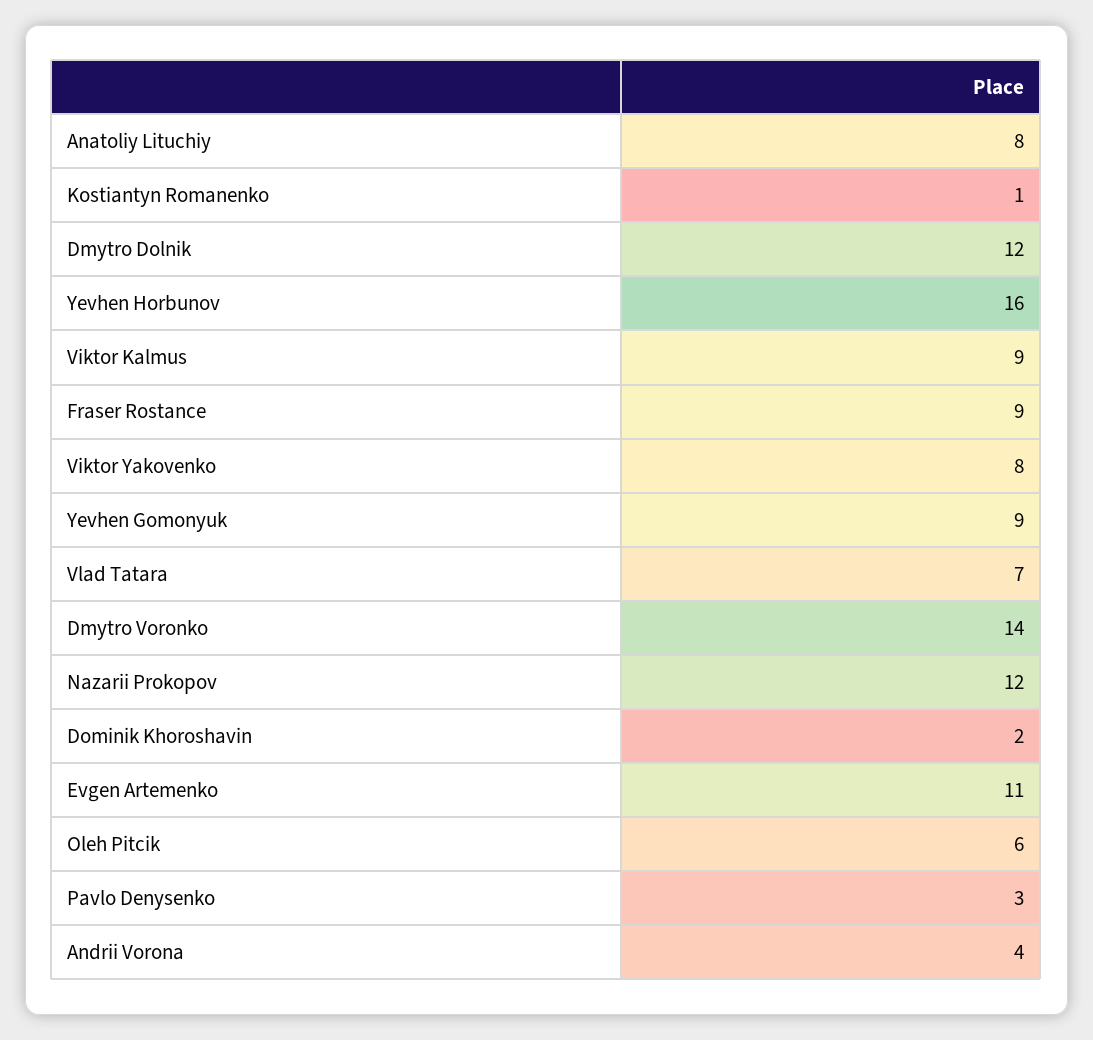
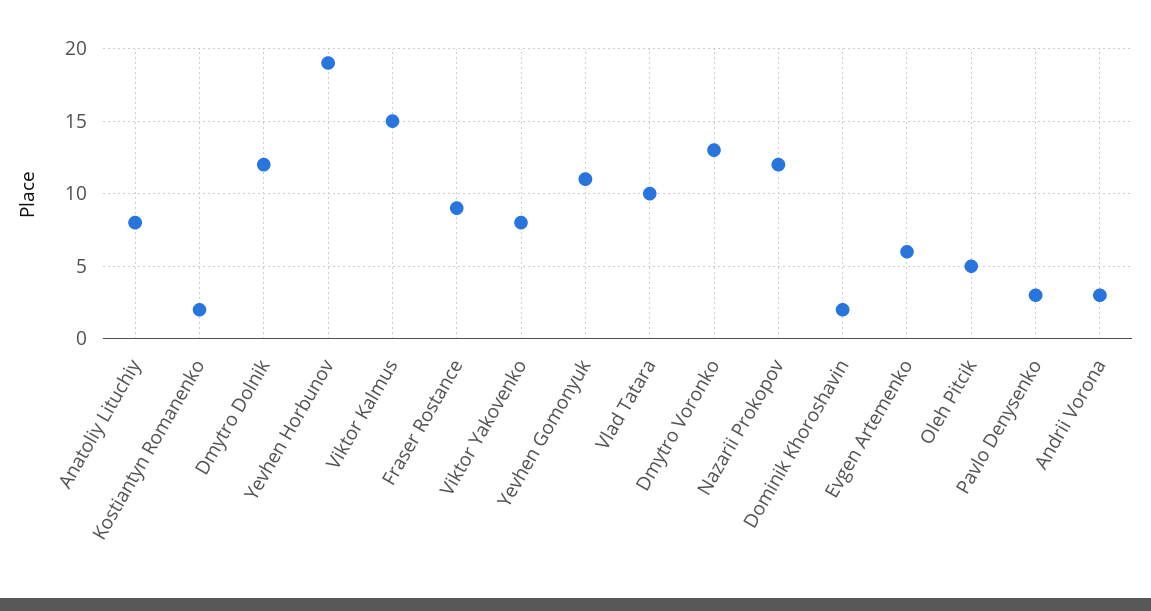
  {
    "Anatoliy Lituchiy": 8,
-   "Kostiantyn Romanenko": 1,
+   "Kostiantyn Romanenko": 2,
    "Dmytro Dolnik": 12,
-   "Yevhen Horbunov": 16,
+   "Yevhen Horbunov": 19,
-   "Viktor Kalmus": 9,
+   "Viktor Kalmus": 15,
    "Fraser Rostance": 9,
    "Viktor Yakovenko": 8,
-   "Yevhen Gomonyuk": 9,
+   "Yevhen Gomonyuk": 11,
-   "Vlad Tatara": 7,
+   "Vlad Tatara": 10,
-   "Dmytro Voronko": 14,
+   "Dmytro Voronko": 13,
    "Nazarii Prokopov": 12,
    "Dominik Khoroshavin": 2,
-   "Evgen Artemenko": 11,
+   "Evgen Artemenko": 6,
-   "Oleh Pitcik": 6,
+   "Oleh Pitcik": 5,
    "Pavlo Denysenko": 3,
-   "Andrii Vorona": 4
+   "Andrii Vorona": 3
  }

